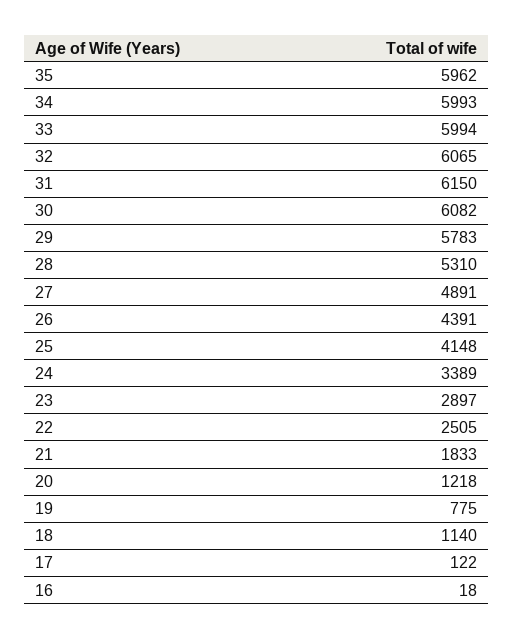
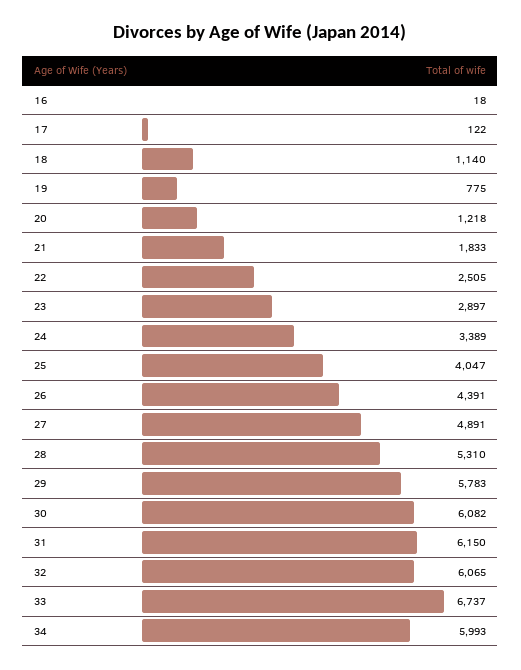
  {
-   "35": 5962,
    "34": 5993,
-   "33": 5994,
+   "33": 6737,
    "32": 6065,
    "31": 6150,
    "30": 6082,
    "29": 5783,
    "28": 5310,
    "27": 4891,
    "26": 4391,
-   "25": 4148,
+   "25": 4047,
    "24": 3389,
    "23": 2897,
    "22": 2505,
    "21": 1833,
    "20": 1218,
    "19": 775,
    "18": 1140,
    "17": 122,
    "16": 18
  }

